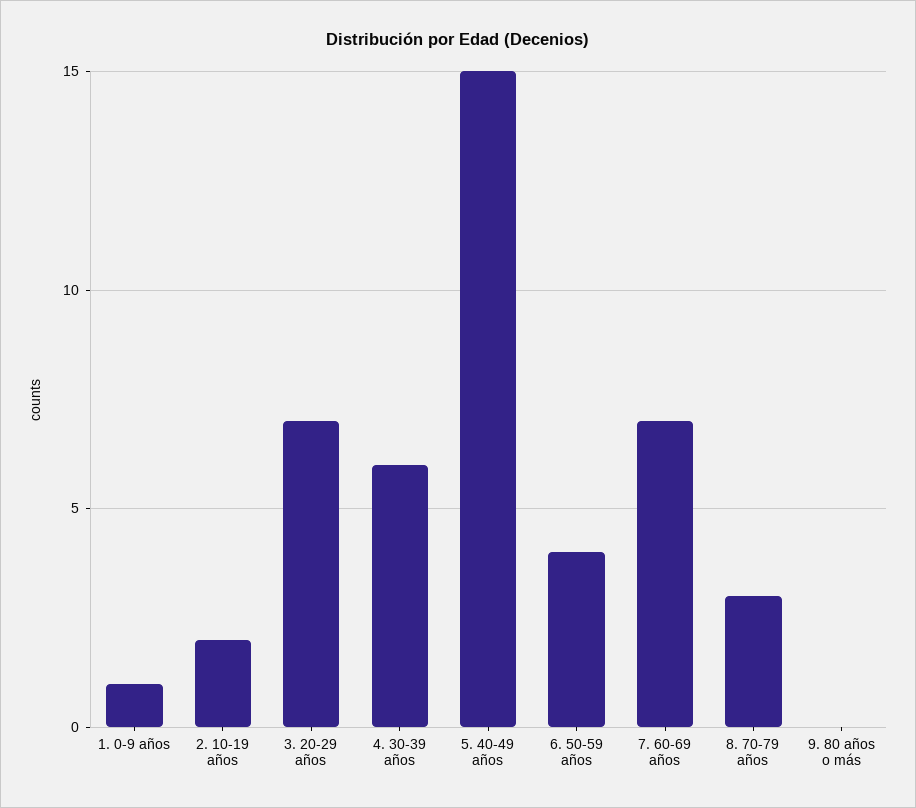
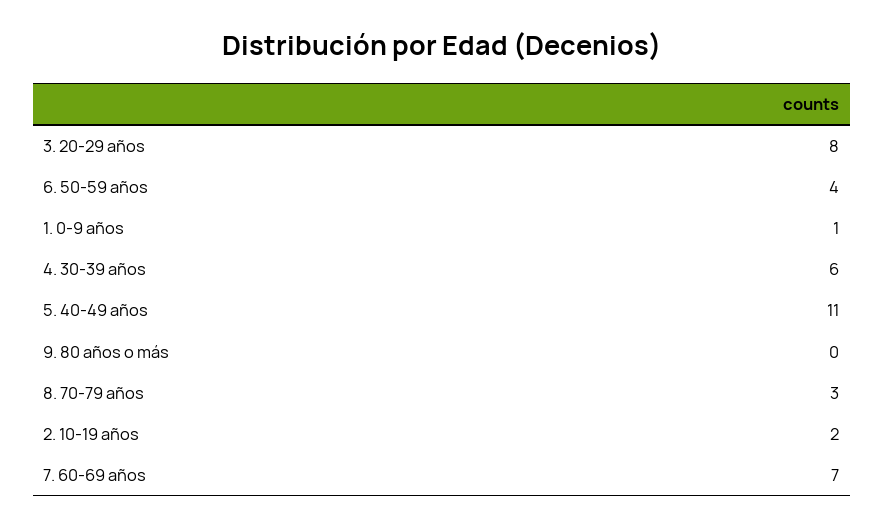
  {
    "1. 0-9 años": 1,
    "2. 10-19 años": 2,
-   "3. 20-29 años": 7,
+   "3. 20-29 años": 8,
    "4. 30-39 años": 6,
-   "5. 40-49 años": 15,
+   "5. 40-49 años": 11,
    "6. 50-59 años": 4,
    "7. 60-69 años": 7,
    "8. 70-79 años": 3,
    "9. 80 años o más": 0
  }

